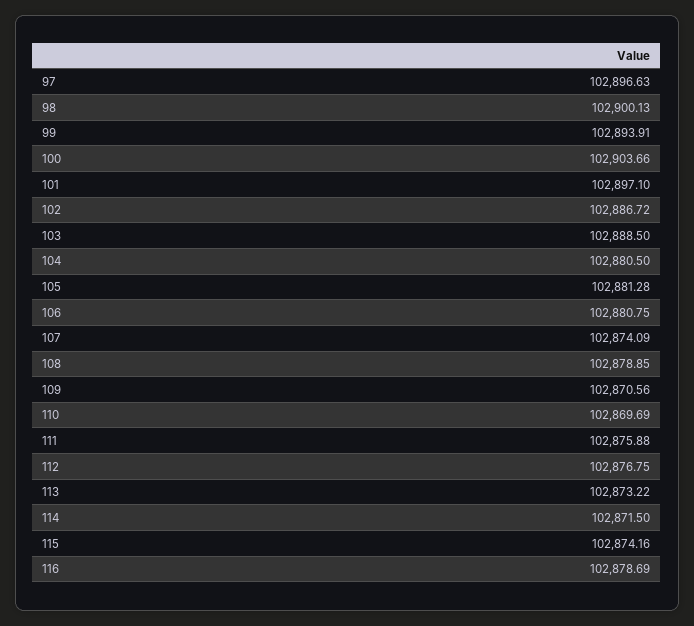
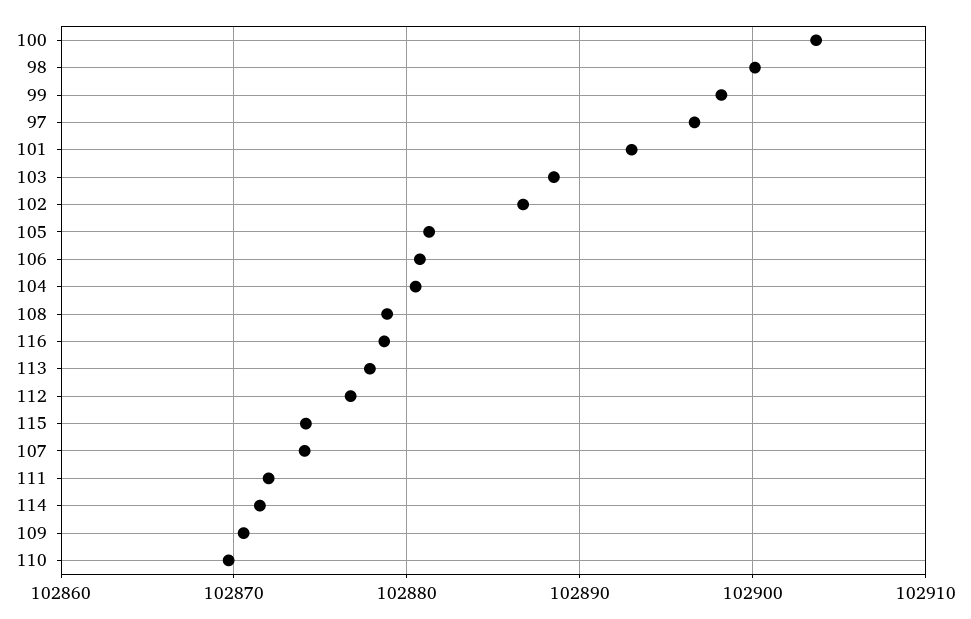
  {
    "97": 102896.63,
    "98": 102900.13,
-   "99": 102893.91,
+   "99": 102898,
    "100": 102903.66,
-   "101": 102897.1,
+   "101": 102893,
    "102": 102886.72,
    "103": 102888.5,
    "104": 102880.5,
    "105": 102881.28,
    "106": 102880.75,
    "107": 102874.09,
    "108": 102878.85,
    "109": 102870.56,
    "110": 102869.69,
-   "111": 102875.88,
+   "111": 102872,
    "112": 102876.75,
-   "113": 102873.22,
+   "113": 102878,
    "114": 102871.5,
    "115": 102874.16,
    "116": 102878.69
  }

